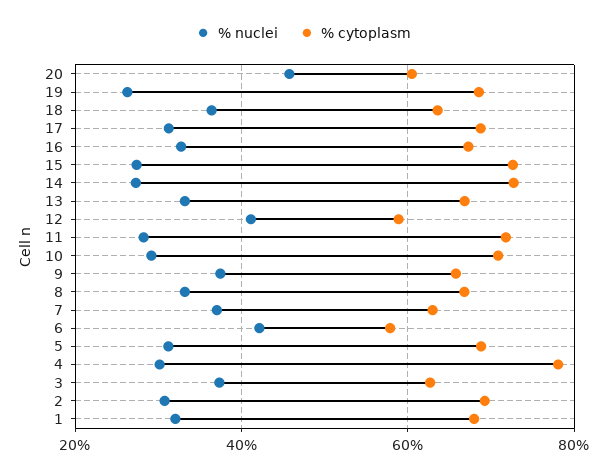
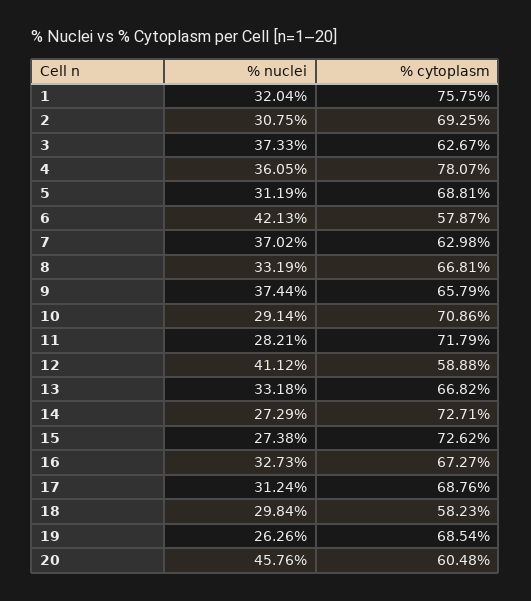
  {
    "% nuclei": {
      "20": 45.76,
      "19": 26.26,
-     "18": 36,
+     "18": 29.84,
      "17": 31.24,
      "16": 32.73,
      "15": 27.38,
      "14": 27.29,
      "13": 33.18,
      "12": 41.12,
      "11": 28.21,
      "10": 29.14,
      "9": 37.44,
      "8": 33.19,
      "7": 37.02,
      "6": 42.13,
      "5": 31.19,
-     "4": 30,
+     "4": 36.05,
      "3": 37.33,
      "2": 30.75,
      "1": 32.04
    },
    "% cytoplasm": {
      "20": 60.48,
      "19": 68.54,
-     "18": 64,
+     "18": 58.23,
      "17": 68.76,
      "16": 67.27,
      "15": 72.62,
      "14": 72.71,
      "13": 66.82,
      "12": 58.88,
      "11": 71.79,
      "10": 70.86,
      "9": 65.79,
      "8": 66.81,
      "7": 62.98,
      "6": 57.87,
      "5": 68.81,
      "4": 78.07,
      "3": 62.67,
      "2": 69.25,
-     "1": 68
+     "1": 75.75
    }
  }

